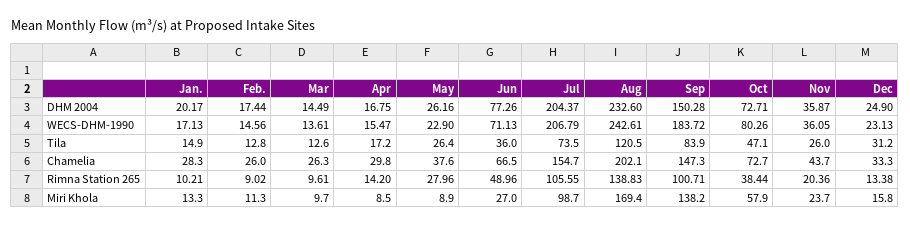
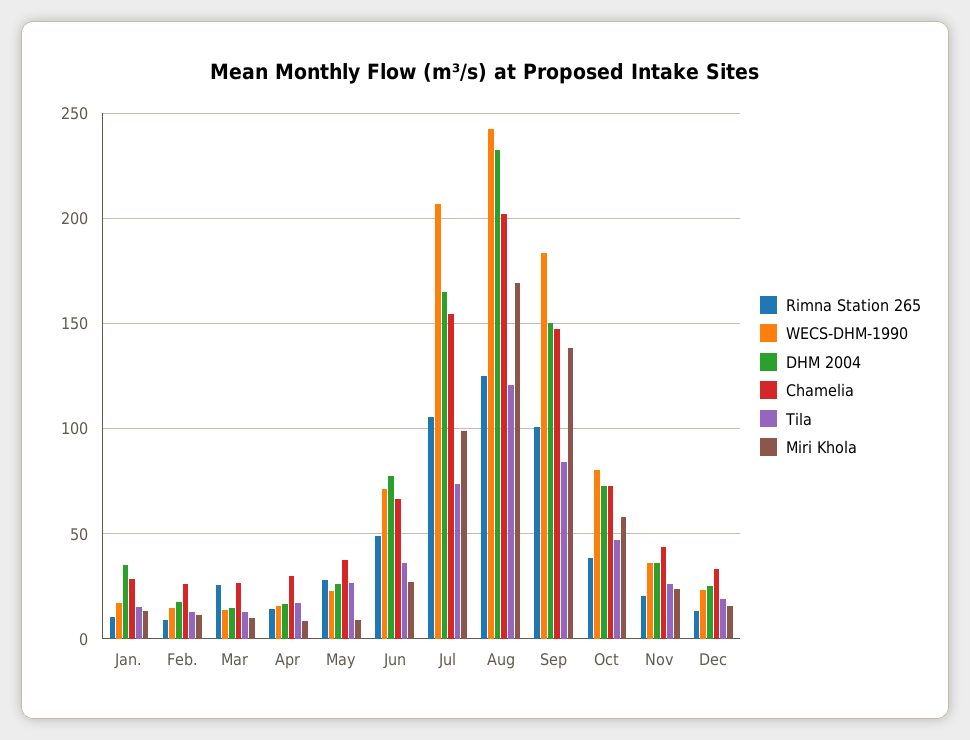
  {
    "DHM 2004": {
-     "Jan.": 20.17,
+     "Jan.": 35,
      "Feb.": 17.44,
      "Mar": 14.49,
      "Apr": 16.75,
      "May": 26.16,
      "Jun": 77.26,
-     "Jul": 204.37,
+     "Jul": 165,
      "Aug": 232.6,
      "Sep": 150.28,
      "Oct": 72.71,
      "Nov": 35.87,
      "Dec": 24.9
    },
    "WECS-DHM-1990": {
      "Jan.": 17.13,
      "Feb.": 14.56,
      "Mar": 13.61,
      "Apr": 15.47,
      "May": 22.9,
      "Jun": 71.13,
      "Jul": 206.79,
      "Aug": 242.61,
      "Sep": 183.72,
      "Oct": 80.26,
      "Nov": 36.05,
      "Dec": 23.13
    },
    "Tila": {
      "Jan.": 14.9,
      "Feb.": 12.8,
      "Mar": 12.6,
      "Apr": 17.2,
      "May": 26.4,
      "Jun": 36,
      "Jul": 73.5,
      "Aug": 120.5,
      "Sep": 83.9,
      "Oct": 47.1,
      "Nov": 26,
-     "Dec": 31.2
+     "Dec": 20
    },
    "Chamelia": {
      "Jan.": 28.3,
      "Feb.": 26,
      "Mar": 26.3,
      "Apr": 29.8,
      "May": 37.6,
      "Jun": 66.5,
      "Jul": 154.7,
      "Aug": 202.1,
      "Sep": 147.3,
      "Oct": 72.7,
      "Nov": 43.7,
      "Dec": 33.3
    },
    "Rimna Station 265": {
      "Jan.": 10.21,
      "Feb.": 9.02,
-     "Mar": 9.61,
+     "Mar": 25,
      "Apr": 14.2,
      "May": 27.96,
      "Jun": 48.96,
      "Jul": 105.55,
-     "Aug": 138.83,
+     "Aug": 125,
      "Sep": 100.71,
      "Oct": 38.44,
      "Nov": 20.36,
      "Dec": 13.38
    },
    "Miri Khola": {
      "Jan.": 13.3,
      "Feb.": 11.3,
      "Mar": 9.7,
      "Apr": 8.5,
      "May": 8.9,
      "Jun": 27,
      "Jul": 98.7,
      "Aug": 169.4,
      "Sep": 138.2,
      "Oct": 57.9,
      "Nov": 23.7,
      "Dec": 15.8
    }
  }

